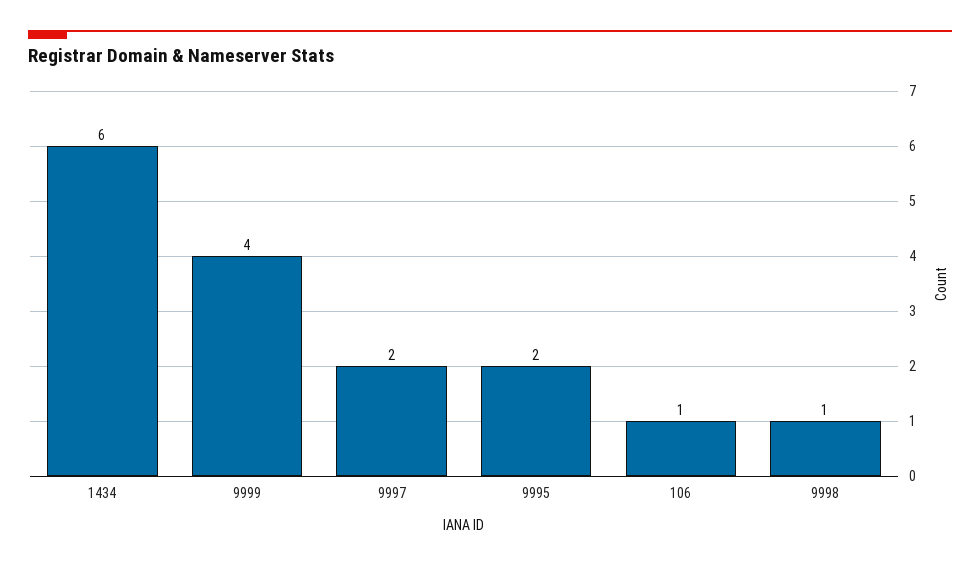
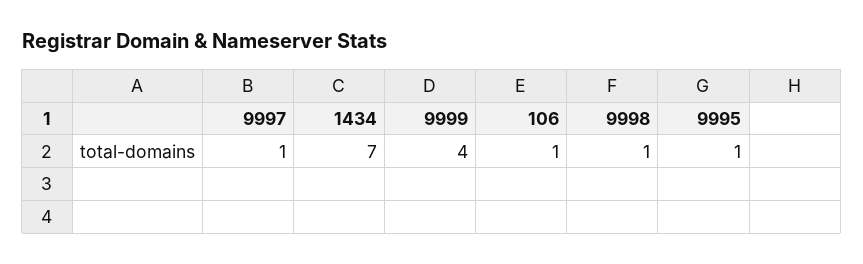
  {
-   "1434": 6,
+   "1434": 7,
    "9999": 4,
-   "9997": 2,
+   "9997": 1,
-   "9995": 2,
+   "9995": 1,
    "106": 1,
    "9998": 1
  }

